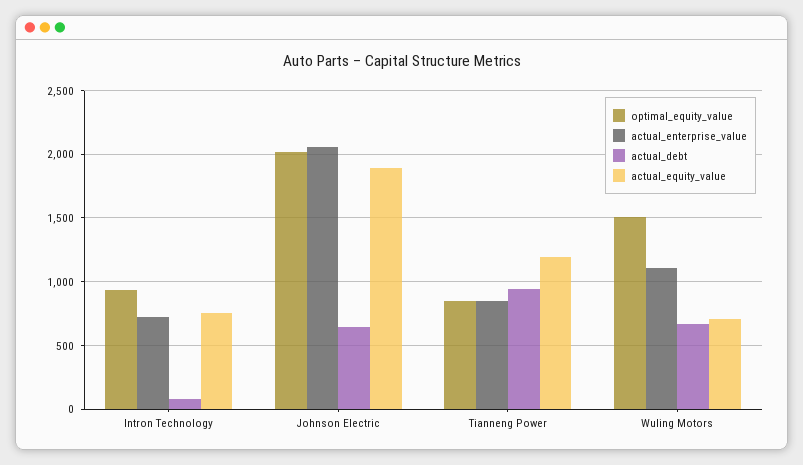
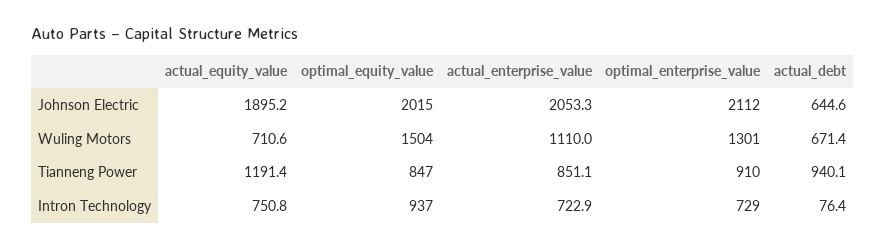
  {
    "optimal_equity_value": {
      "Intron Technology": 937,
      "Johnson Electric": 2015,
      "Tianneng Power": 847,
      "Wuling Motors": 1504
    },
    "actual_enterprise_value": {
      "Intron Technology": 722.9,
      "Johnson Electric": 2053.3,
      "Tianneng Power": 851.1,
      "Wuling Motors": 1110
    },
    "actual_debt": {
      "Intron Technology": 76.4,
      "Johnson Electric": 644.6,
      "Tianneng Power": 940.1,
      "Wuling Motors": 671.4
    },
    "actual_equity_value": {
      "Intron Technology": 750.8,
      "Johnson Electric": 1895.2,
      "Tianneng Power": 1191.4,
      "Wuling Motors": 710.6
-   }
+   },
+   "optimal_enterprise_value": {
+     "Johnson Electric": 2112,
+     "Wuling Motors": 1301,
+     "Tianneng Power": 910,
+     "Intron Technology": 729
+   }
  }

